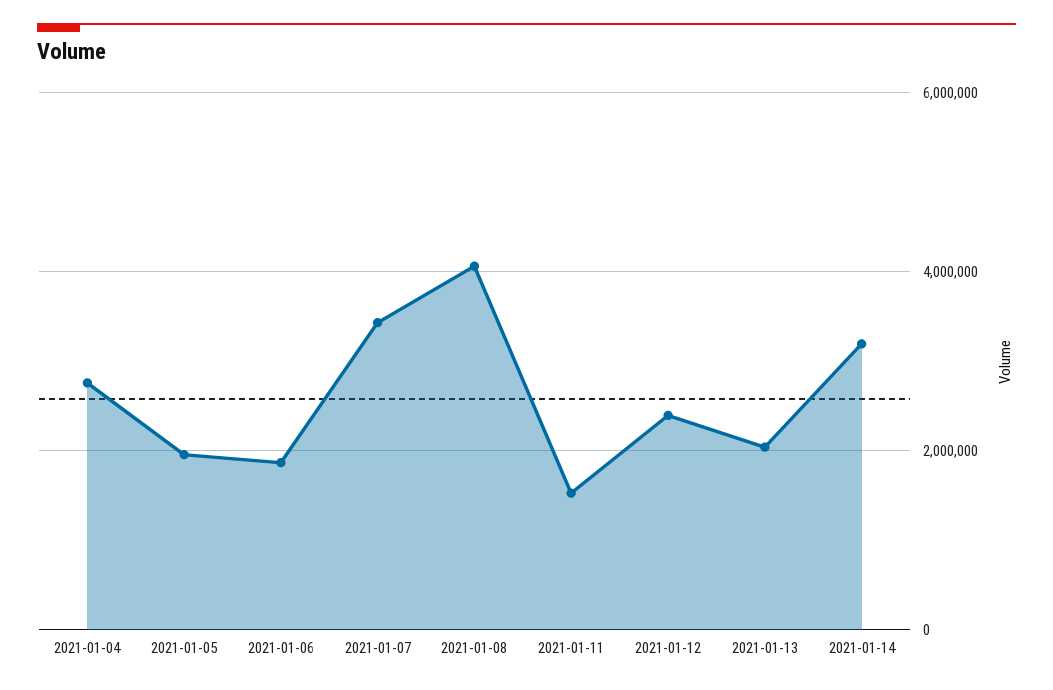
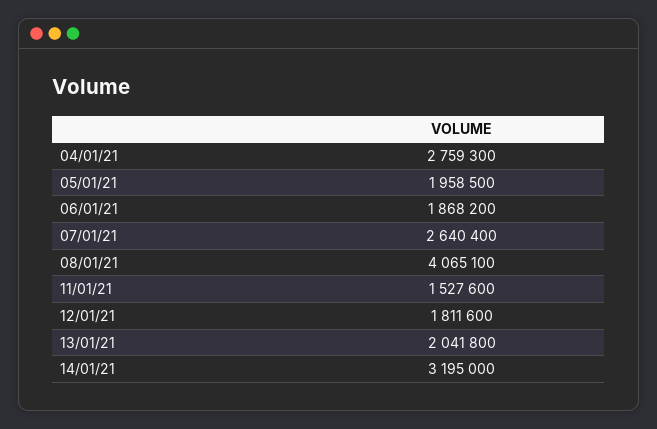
  {
    "2021-01-04": 2759300,
    "2021-01-05": 1958500,
    "2021-01-06": 1868200,
-   "2021-01-07": 3400000,
+   "2021-01-07": 2640400,
    "2021-01-08": 4065100,
    "2021-01-11": 1527600,
-   "2021-01-12": 2400000,
+   "2021-01-12": 1811600,
    "2021-01-13": 2041800,
    "2021-01-14": 3195000
  }

